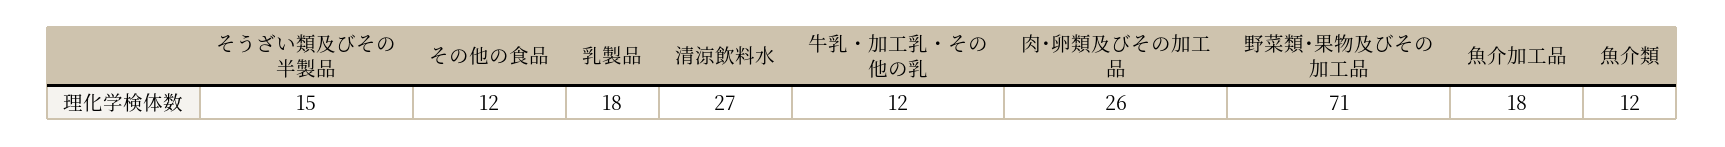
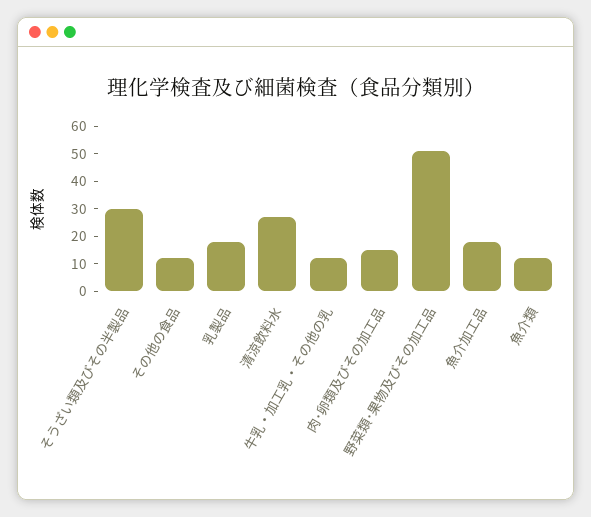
  {
-   "そうざい類及びその半製品": 15,
+   "そうざい類及びその半製品": 30,
    "その他の食品": 12,
    "乳製品": 18,
    "清涼飲料水": 27,
    "牛乳・加工乳・その他の乳": 12,
-   "肉･卵類及びその加工品": 26,
+   "肉･卵類及びその加工品": 15,
-   "野菜類･果物及びその加工品": 71,
+   "野菜類･果物及びその加工品": 50,
    "魚介加工品": 18,
    "魚介類": 12
  }

